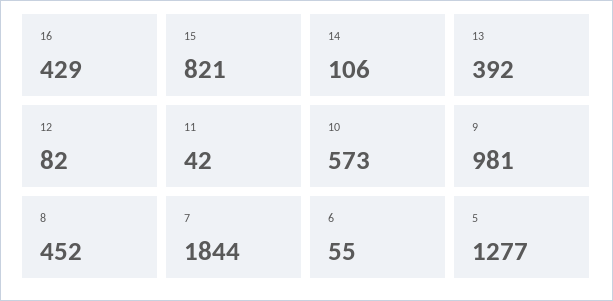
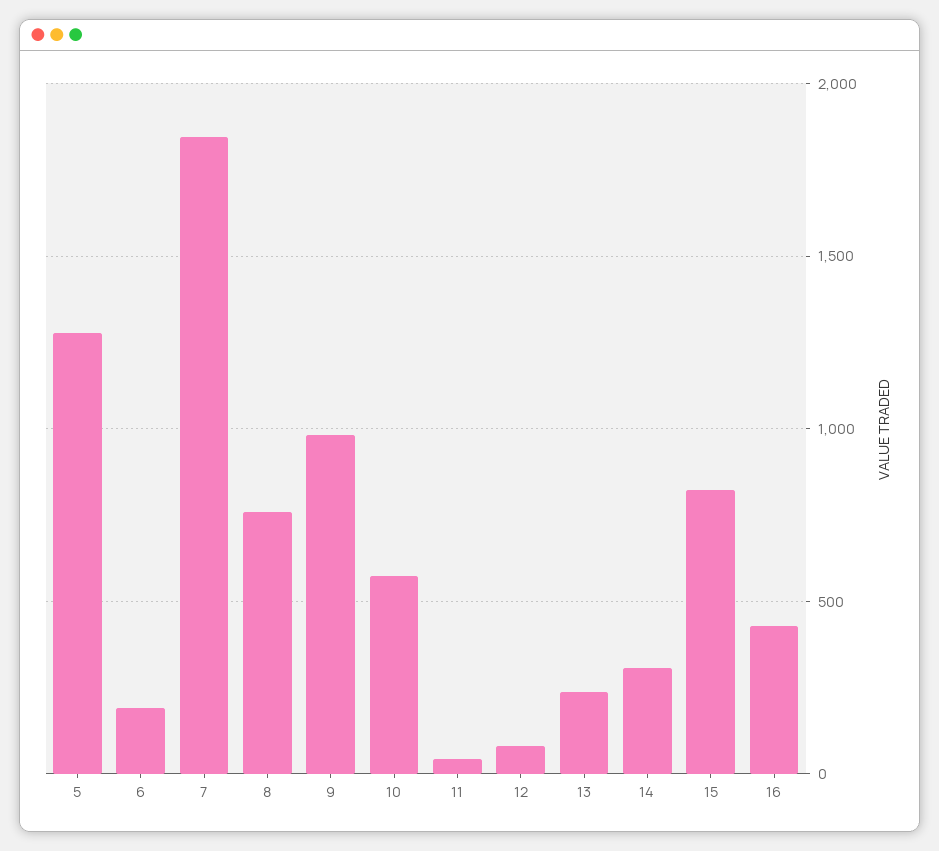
  {
    "16": 429,
    "15": 821,
-   "14": 106,
+   "14": 300,
-   "13": 392,
+   "13": 250,
    "12": 82,
    "11": 42,
    "10": 573,
    "9": 981,
-   "8": 452,
+   "8": 750,
    "7": 1844,
-   "6": 55,
+   "6": 200,
    "5": 1277
  }

